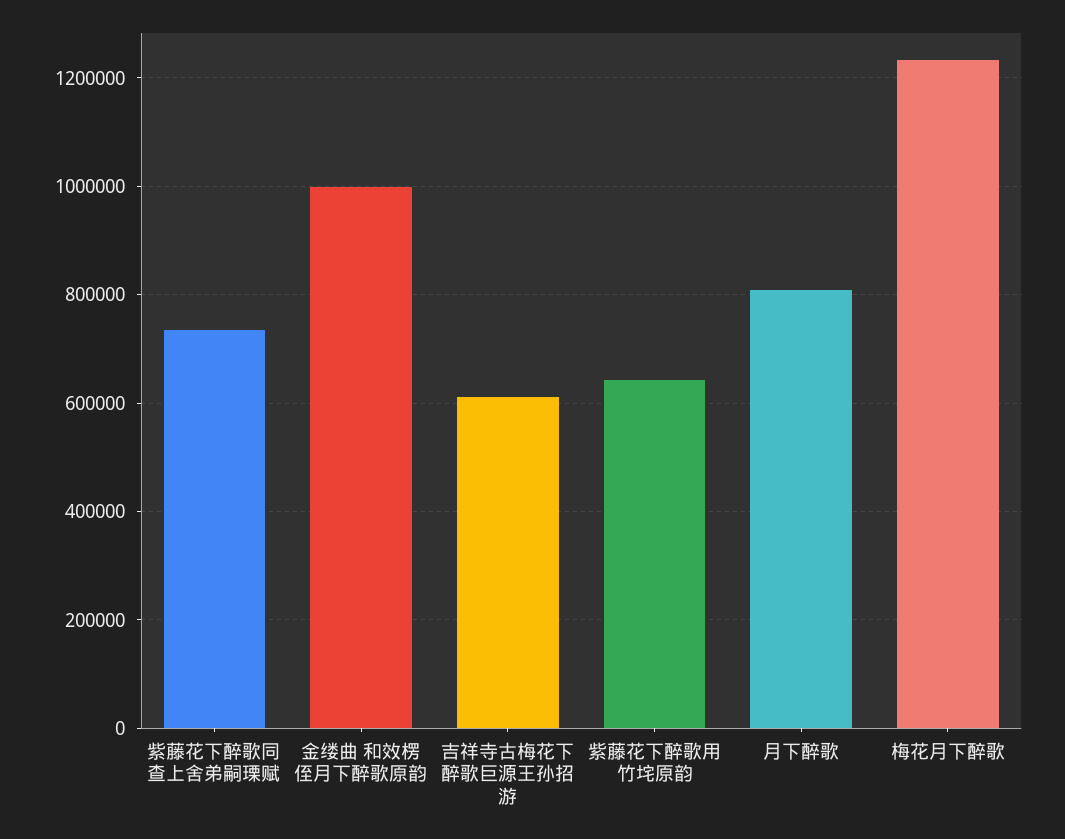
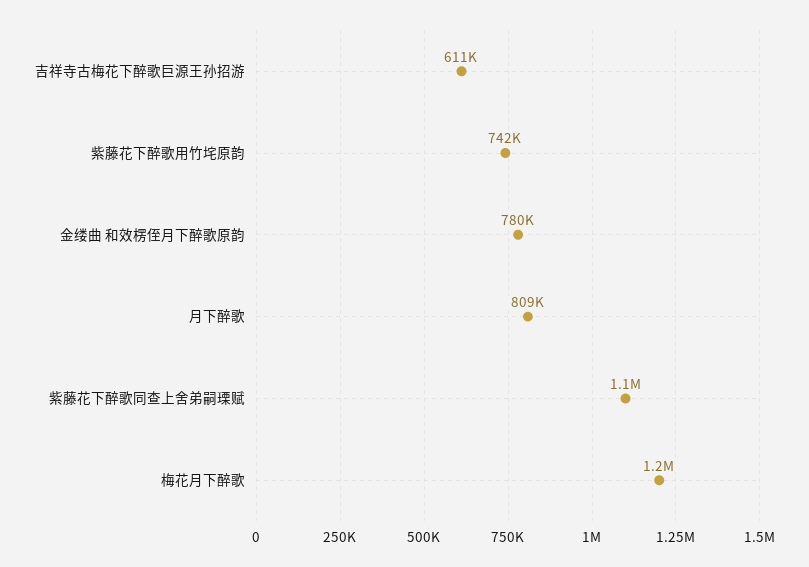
  {
-   "紫藤花下醉歌同查上舍弟嗣瑮赋": 740000,
+   "紫藤花下醉歌同查上舍弟嗣瑮赋": 1100000,
-   "金缕曲 和效楞侄月下醉歌原韵": 1000000,
+   "金缕曲 和效楞侄月下醉歌原韵": 780000,
    "吉祥寺古梅花下醉歌巨源王孙招游": 611000,
-   "紫藤花下醉歌用竹垞原韵": 640000,
+   "紫藤花下醉歌用竹垞原韵": 742000,
    "月下醉歌": 809000,
    "梅花月下醉歌": 1200000
  }

